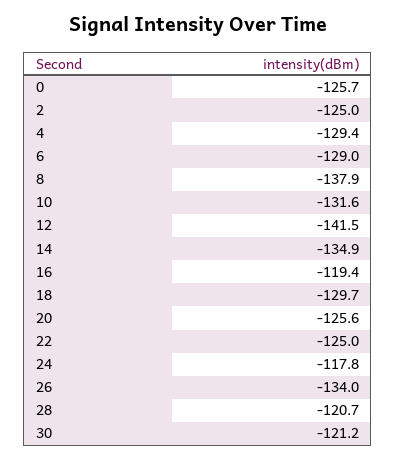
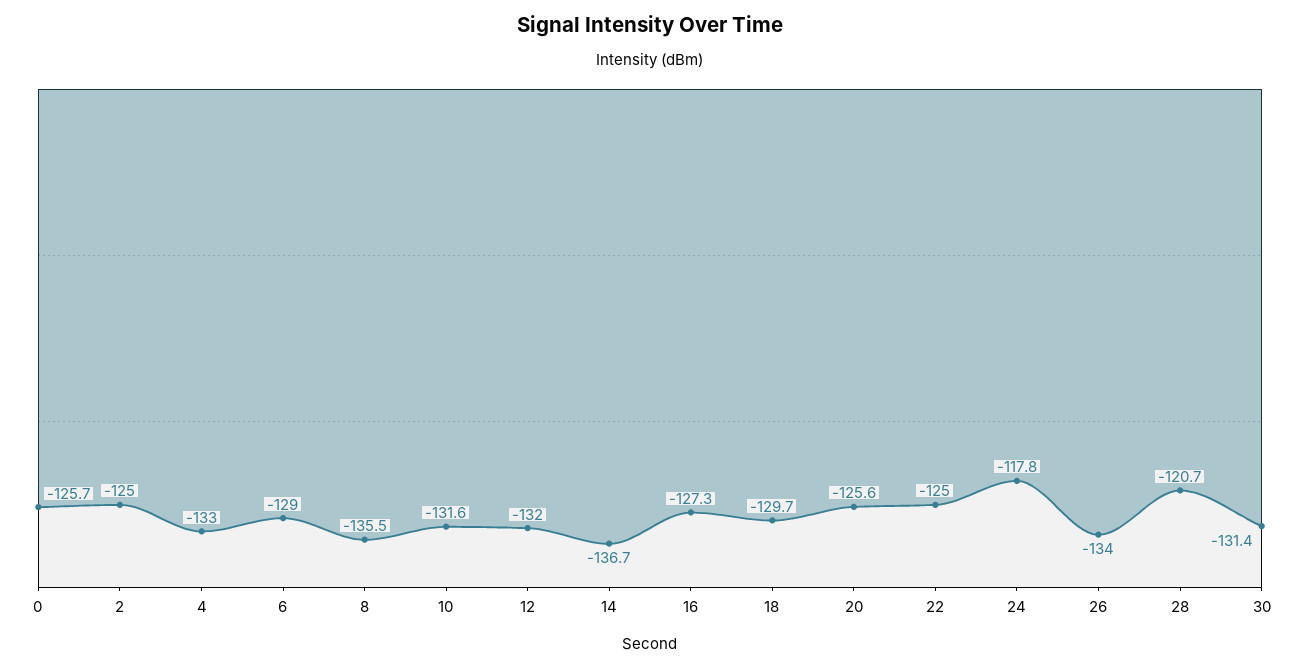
  {
    "0": -125.7,
    "2": -125,
-   "4": -129.4,
+   "4": -133,
    "6": -129,
-   "8": -137.9,
+   "8": -135.5,
    "10": -131.6,
-   "12": -141.5,
+   "12": -132,
-   "14": -134.9,
+   "14": -136.7,
-   "16": -119.4,
+   "16": -127.3,
    "18": -129.7,
    "20": -125.6,
    "22": -125,
    "24": -117.8,
    "26": -134,
    "28": -120.7,
-   "30": -121.2
+   "30": -131.4
  }

